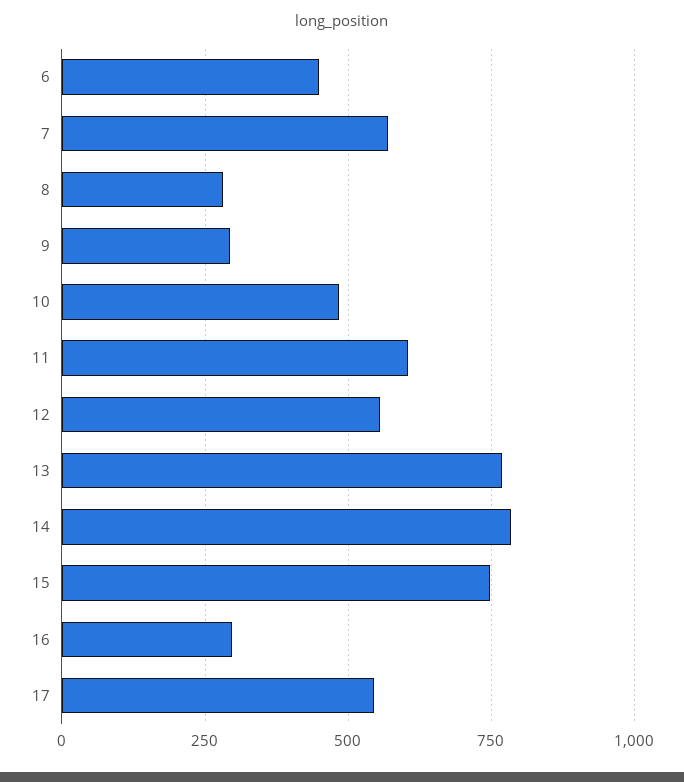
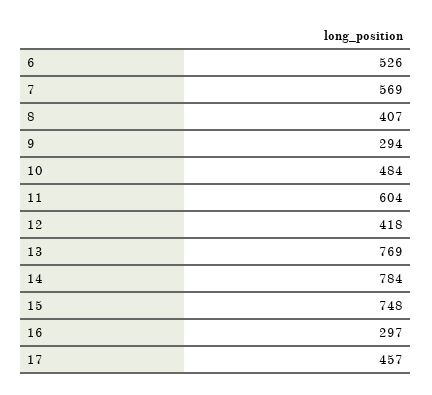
  {
-   "6": 450,
+   "6": 526,
    "7": 569,
-   "8": 275,
+   "8": 407,
    "9": 294,
    "10": 484,
    "11": 604,
-   "12": 550,
+   "12": 418,
    "13": 769,
    "14": 784,
    "15": 748,
    "16": 297,
-   "17": 550
+   "17": 457
  }

